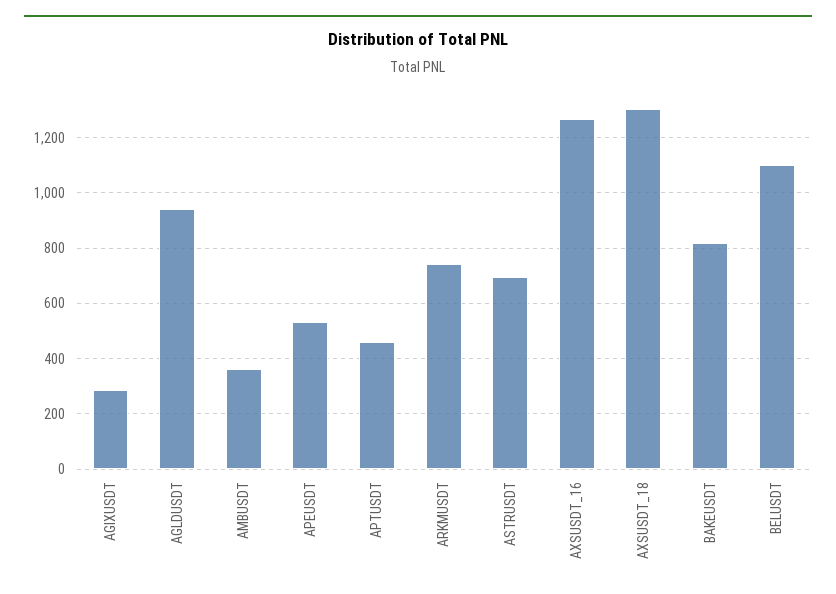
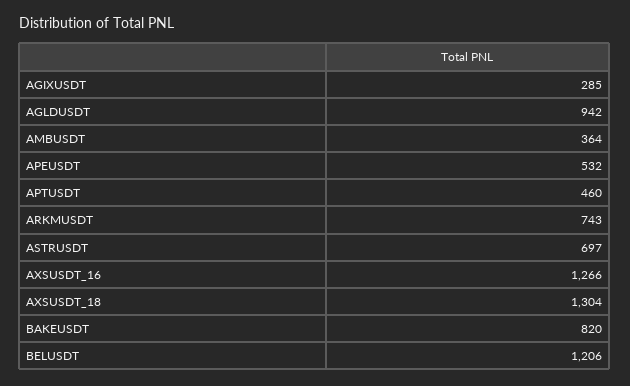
  {
    "AGIXUSDT": 285,
    "AGLDUSDT": 942,
    "AMBUSDT": 364,
    "APEUSDT": 532,
    "APTUSDT": 460,
    "ARKMUSDT": 743,
    "ASTRUSDT": 697,
    "AXSUSDT_16": 1266,
    "AXSUSDT_18": 1304,
    "BAKEUSDT": 820,
-   "BELUSDT": 1100
+   "BELUSDT": 1206
  }

